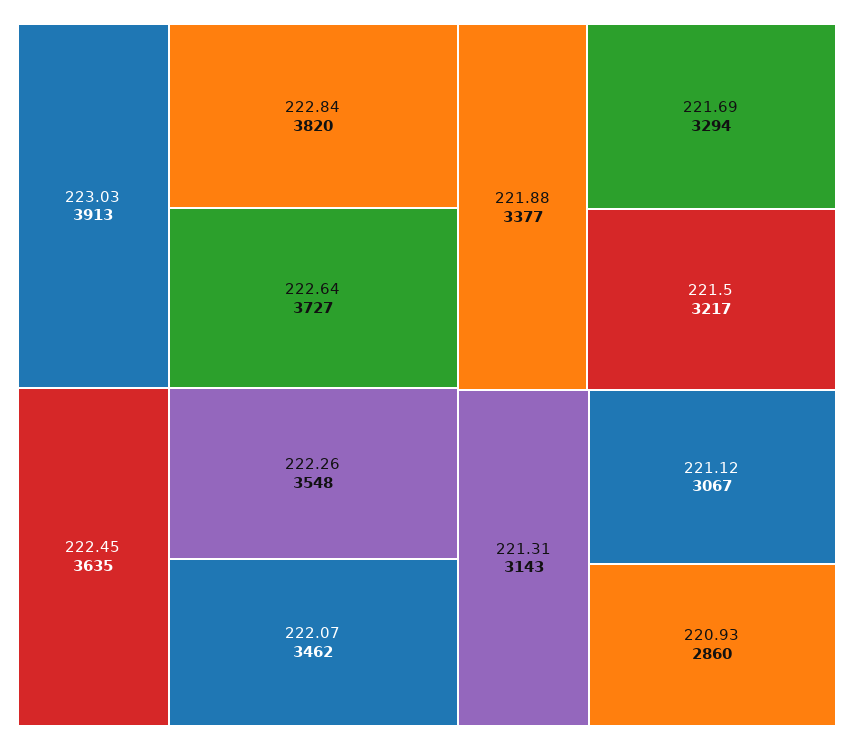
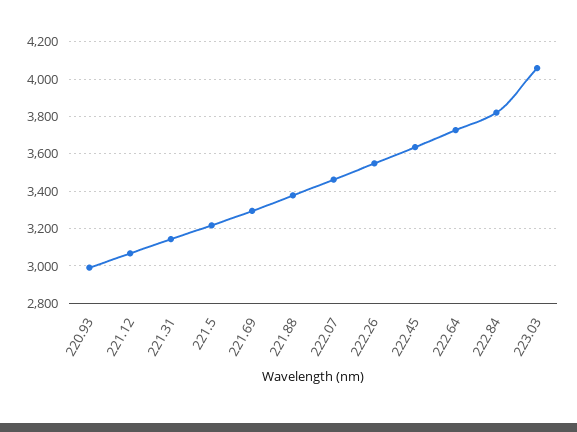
  {
-   "223.03": 3913,
+   "223.03": 4050,
    "222.84": 3820,
    "222.64": 3727,
    "222.45": 3635,
    "222.26": 3548,
    "222.07": 3462,
    "221.88": 3377,
    "221.69": 3294,
    "221.5": 3217,
    "221.31": 3143,
    "221.12": 3067,
-   "220.93": 2860
+   "220.93": 3000
  }

